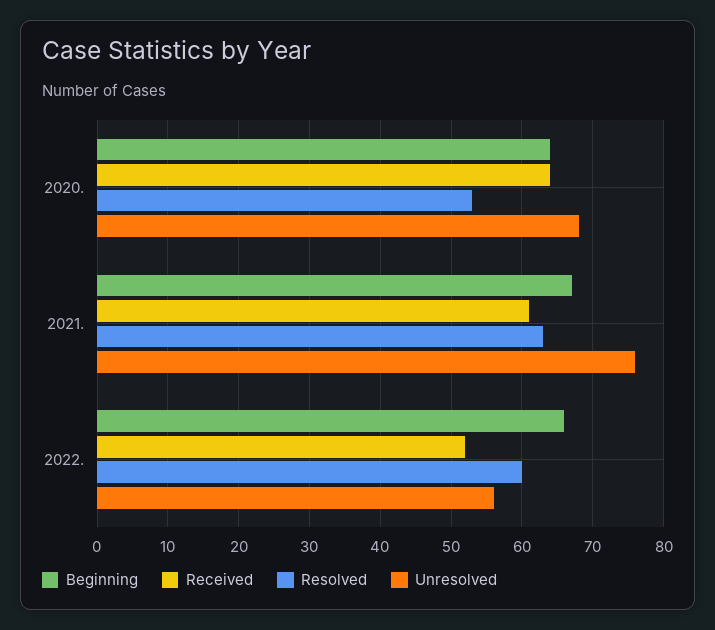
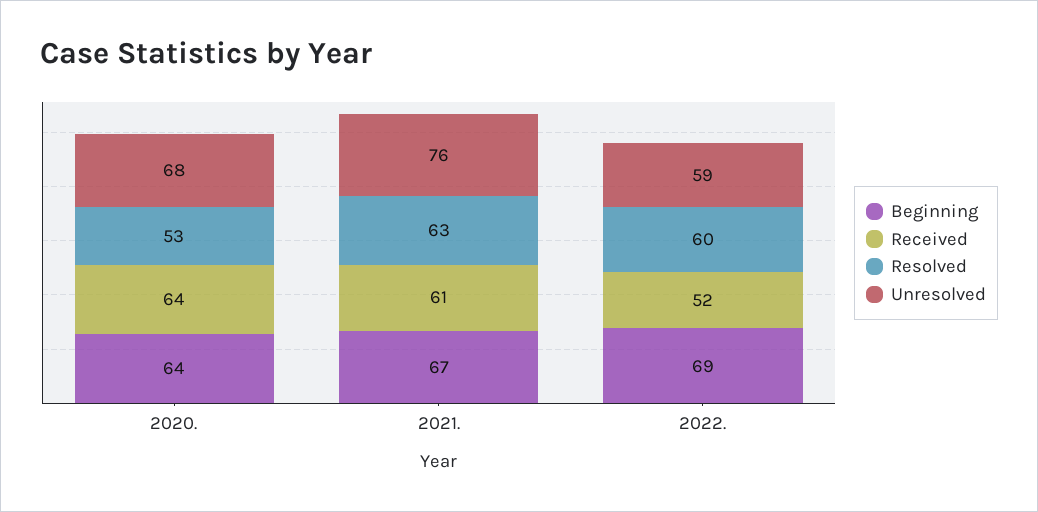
  {
    "Beginning": {
      "2020.": 64,
      "2021.": 67,
-     "2022.": 66
+     "2022.": 69
    },
    "Received": {
      "2020.": 64,
      "2021.": 61,
      "2022.": 52
    },
    "Resolved": {
      "2020.": 53,
      "2021.": 63,
      "2022.": 60
    },
    "Unresolved": {
      "2020.": 68,
      "2021.": 76,
-     "2022.": 56
+     "2022.": 59
    }
  }

